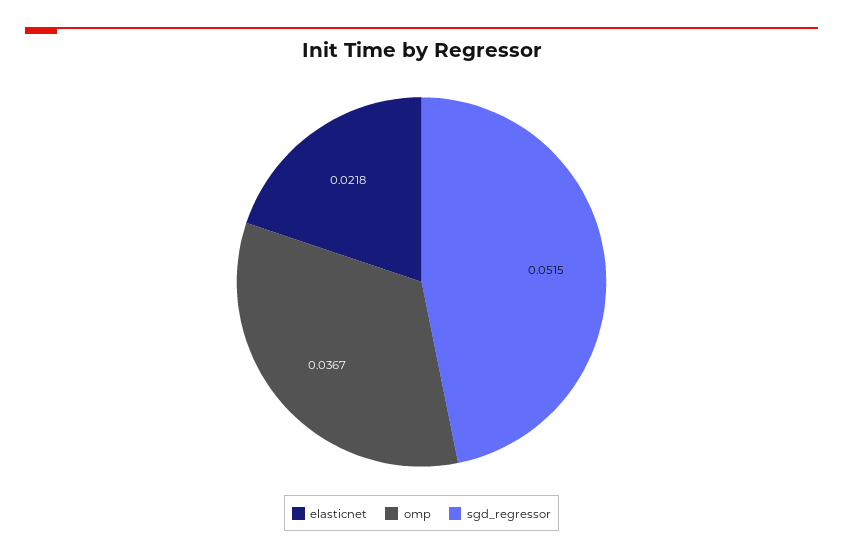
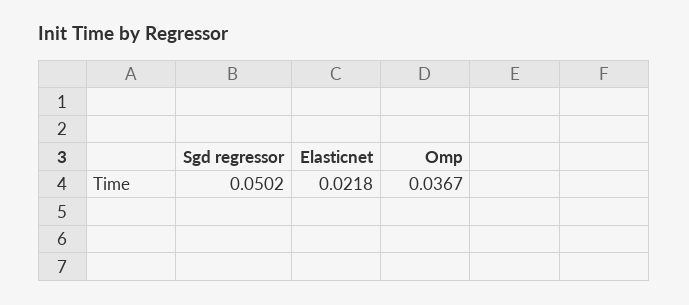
  {
    "elasticnet": 0.0218,
    "omp": 0.0367,
-   "sgd_regressor": 0.0515
+   "sgd_regressor": 0.0502
  }

